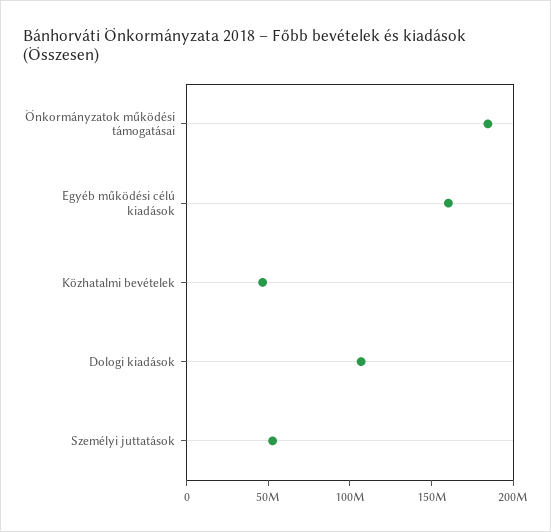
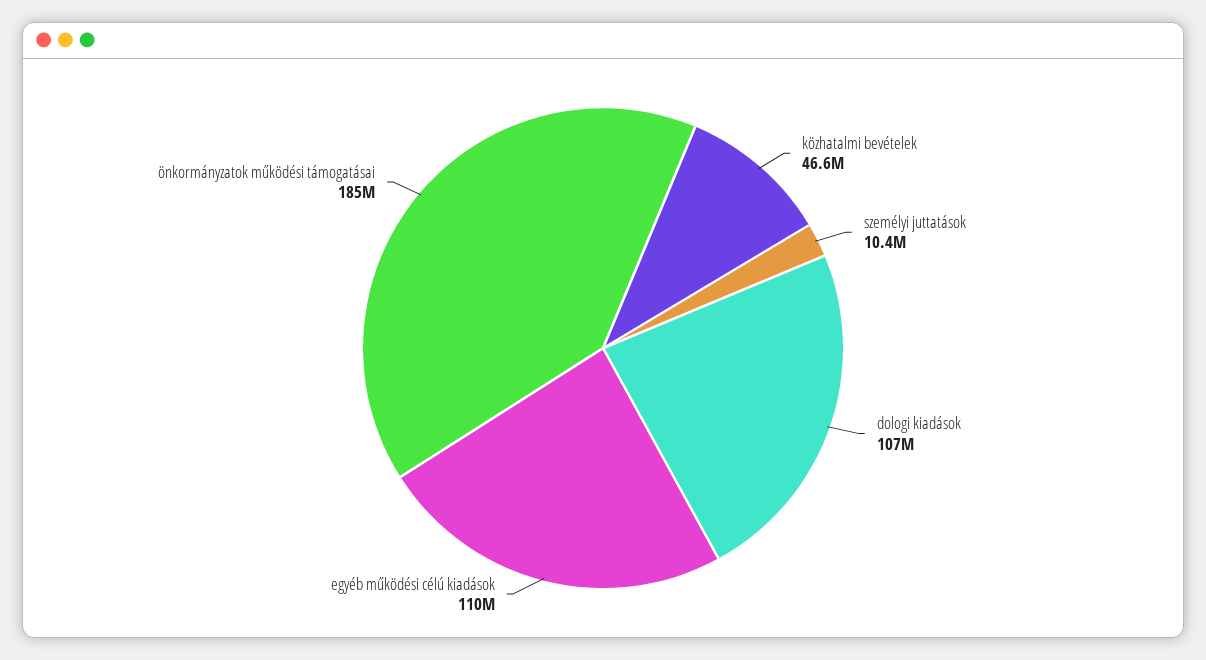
  {
    "Önkormányzatok működési támogatásai": 185000000,
-   "Egyéb működési célú kiadások": 160000000,
+   "Egyéb működési célú kiadások": 110000000,
    "Közhatalmi bevételek": 46600000,
    "Dologi kiadások": 107000000,
-   "Személyi juttatások": 50000000
+   "Személyi juttatások": 10400000
  }

